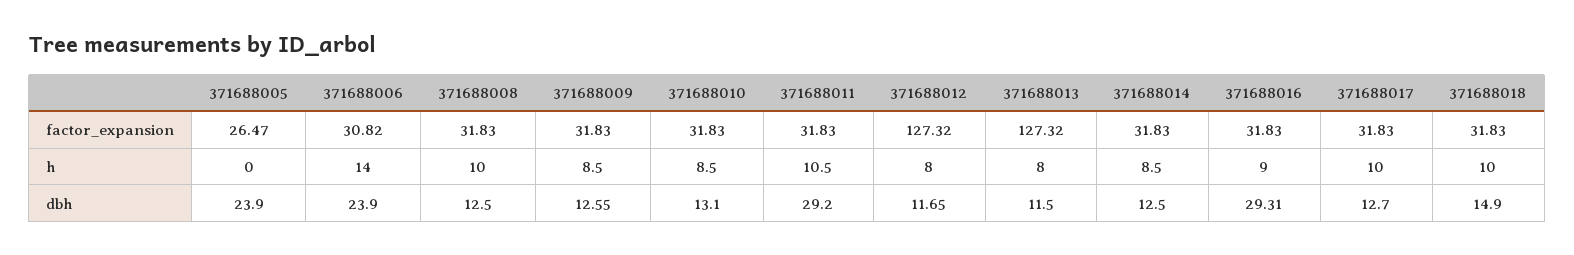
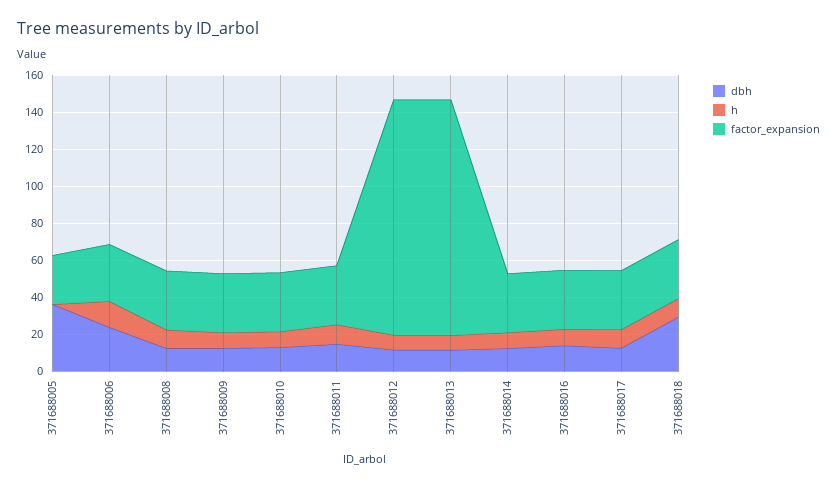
  {
    "factor_expansion": {
      "371688005": 26.47,
      "371688006": 30.82,
      "371688008": 31.83,
      "371688009": 31.83,
      "371688010": 31.83,
      "371688011": 31.83,
      "371688012": 127.32,
      "371688013": 127.32,
      "371688014": 31.83,
      "371688016": 31.83,
      "371688017": 31.83,
      "371688018": 31.83
    },
    "h": {
      "371688005": 0,
      "371688006": 14,
      "371688008": 10,
      "371688009": 8.5,
      "371688010": 8.5,
      "371688011": 10.5,
      "371688012": 8,
      "371688013": 8,
      "371688014": 8.5,
      "371688016": 9,
      "371688017": 10,
      "371688018": 10
    },
    "dbh": {
-     "371688005": 23.9,
+     "371688005": 35,
      "371688006": 23.9,
      "371688008": 12.5,
      "371688009": 12.55,
      "371688010": 13.1,
-     "371688011": 29.2,
+     "371688011": 15,
      "371688012": 11.65,
      "371688013": 11.5,
      "371688014": 12.5,
-     "371688016": 29.31,
+     "371688016": 15,
      "371688017": 12.7,
-     "371688018": 14.9
+     "371688018": 30
    }
  }

